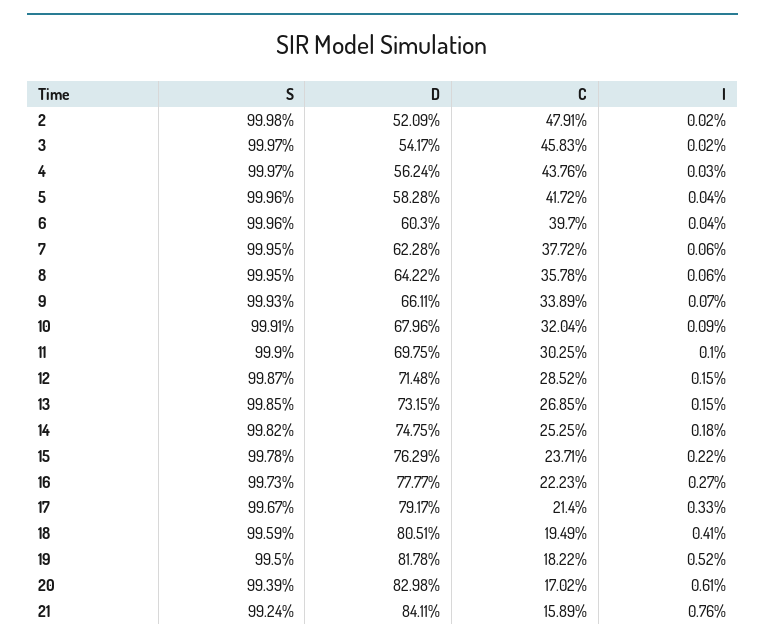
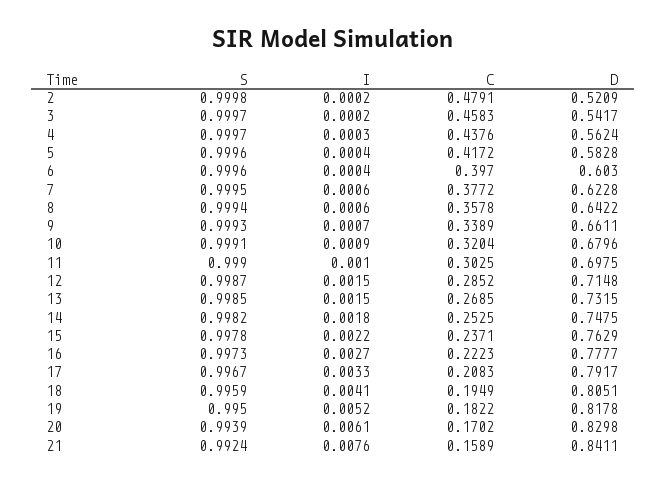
  {
    "S": {
      "2": 0.9998,
      "3": 0.9997,
      "4": 0.9997,
      "5": 0.9996,
      "6": 0.9996,
      "7": 0.9995,
-     "8": 0.9995,
+     "8": 0.9994,
      "9": 0.9993,
      "10": 0.9991,
      "11": 0.999,
      "12": 0.9987,
      "13": 0.9985,
      "14": 0.9982,
      "15": 0.9978,
      "16": 0.9973,
      "17": 0.9967,
      "18": 0.9959,
      "19": 0.995,
      "20": 0.9939,
      "21": 0.9924
    },
    "D": {
      "2": 0.5209,
      "3": 0.5417,
      "4": 0.5624,
      "5": 0.5828,
      "6": 0.603,
      "7": 0.6228,
      "8": 0.6422,
      "9": 0.6611,
      "10": 0.6796,
      "11": 0.6975,
      "12": 0.7148,
      "13": 0.7315,
      "14": 0.7475,
      "15": 0.7629,
      "16": 0.7777,
      "17": 0.7917,
      "18": 0.8051,
      "19": 0.8178,
      "20": 0.8298,
      "21": 0.8411
    },
    "C": {
      "2": 0.4791,
      "3": 0.4583,
      "4": 0.4376,
      "5": 0.4172,
      "6": 0.397,
      "7": 0.3772,
      "8": 0.3578,
      "9": 0.3389,
      "10": 0.3204,
      "11": 0.3025,
      "12": 0.2852,
      "13": 0.2685,
      "14": 0.2525,
      "15": 0.2371,
      "16": 0.2223,
-     "17": 0.214,
+     "17": 0.2083,
      "18": 0.1949,
      "19": 0.1822,
      "20": 0.1702,
      "21": 0.1589
    },
    "I": {
      "2": 0.0002,
      "3": 0.0002,
      "4": 0.0003,
      "5": 0.0004,
      "6": 0.0004,
      "7": 0.0006,
      "8": 0.0006,
      "9": 0.0007,
      "10": 0.0009,
      "11": 0.001,
      "12": 0.0015,
      "13": 0.0015,
      "14": 0.0018,
      "15": 0.0022,
      "16": 0.0027,
      "17": 0.0033,
      "18": 0.0041,
      "19": 0.0052,
      "20": 0.0061,
      "21": 0.0076
    }
  }

